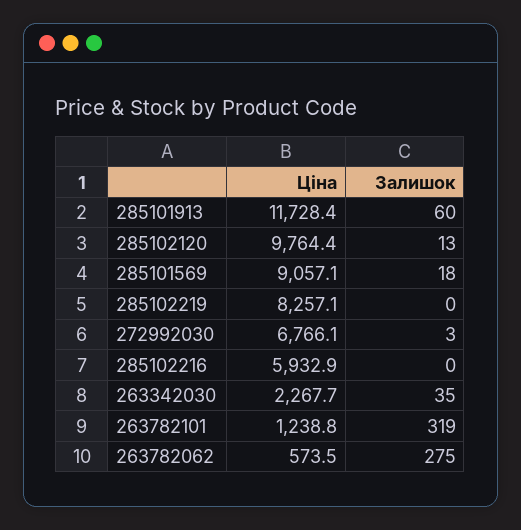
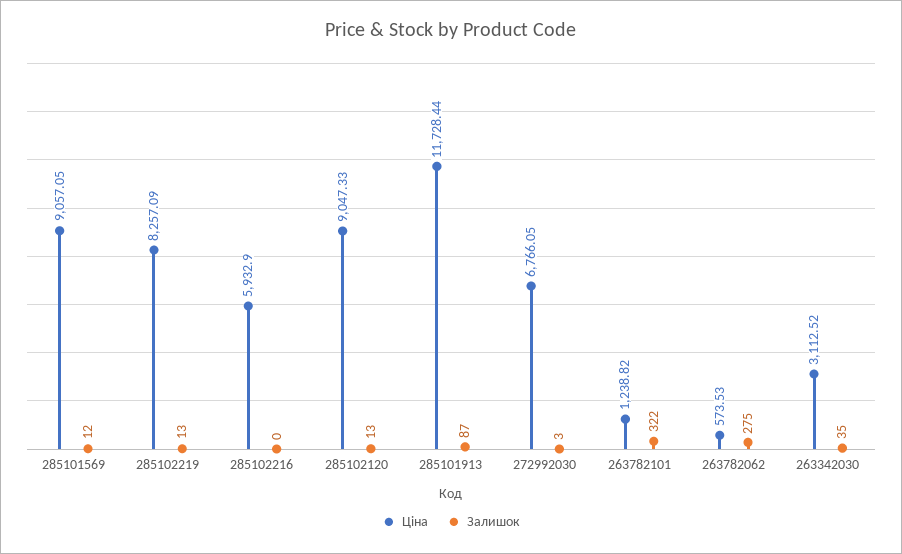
  {
    "Ціна": {
      "285101913": 11728.44,
-     "285102120": 9764.4,
+     "285102120": 9047.33,
      "285101569": 9057.05,
      "285102219": 8257.09,
      "272992030": 6766.05,
      "285102216": 5932.9,
-     "263342030": 2267.7,
+     "263342030": 3112.52,
      "263782101": 1238.82,
      "263782062": 573.53
    },
    "Залишок": {
-     "285101913": 60,
+     "285101913": 87,
      "285102120": 13,
-     "285101569": 18,
+     "285101569": 12,
-     "285102219": 0,
+     "285102219": 13,
      "272992030": 3,
      "285102216": 0,
      "263342030": 35,
-     "263782101": 319,
+     "263782101": 322,
      "263782062": 275
    }
  }

